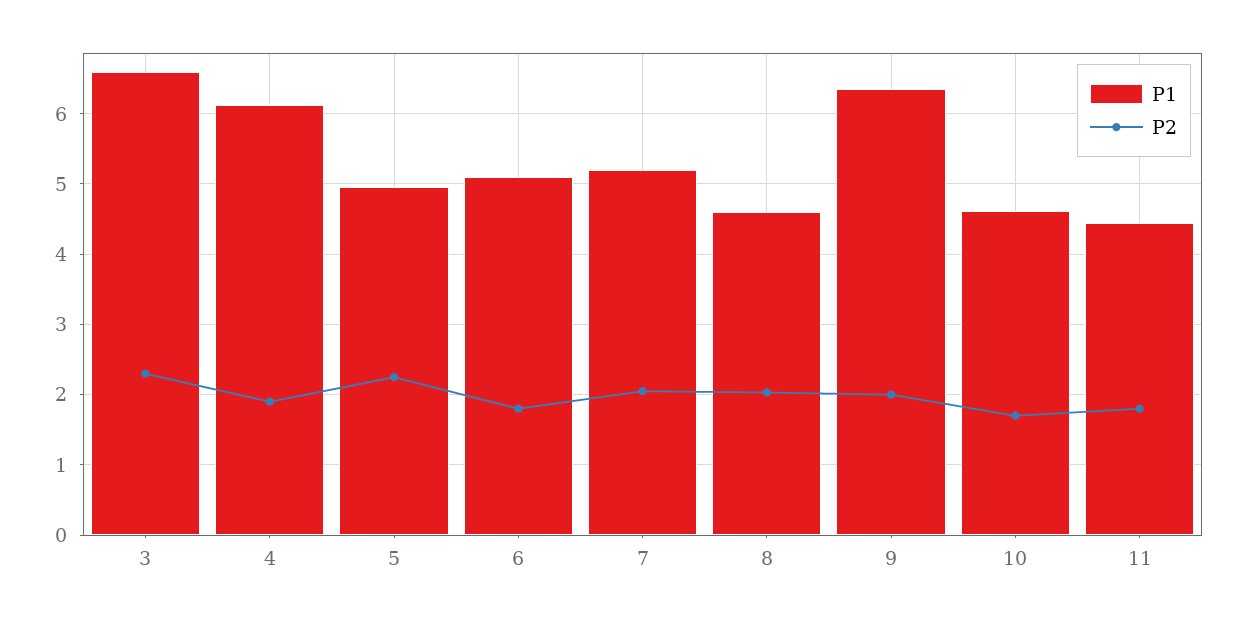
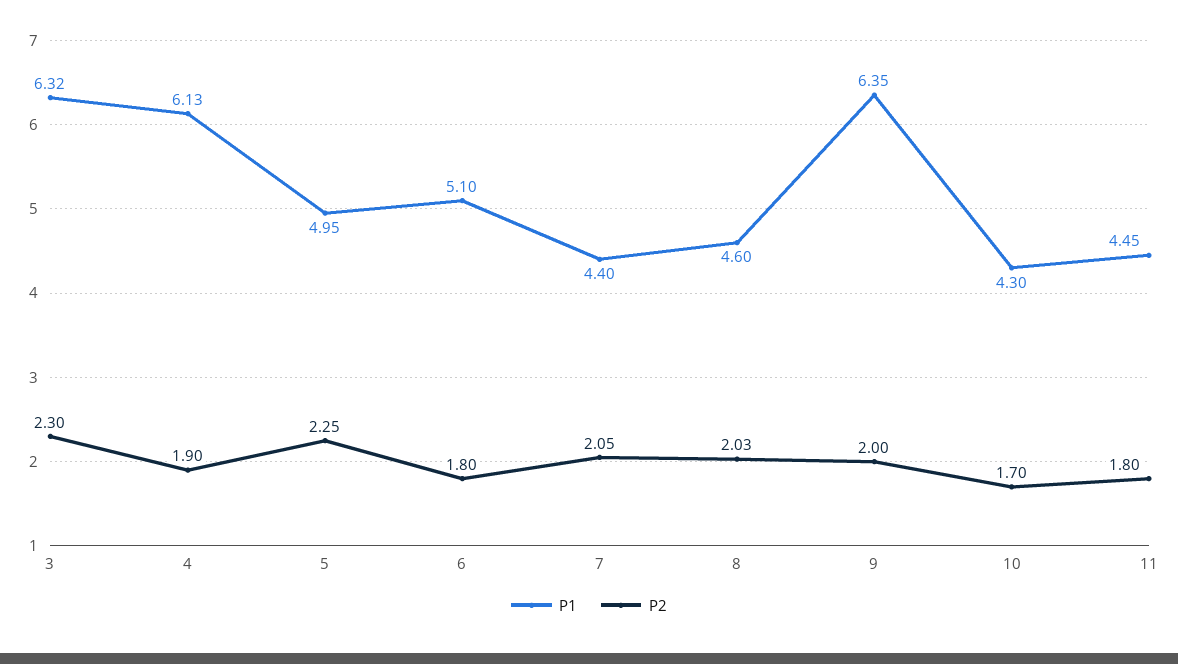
  {
    "P1": {
-     "3": 6.6,
+     "3": 6.32,
      "4": 6.13,
      "5": 4.95,
      "6": 5.1,
-     "7": 5.2,
+     "7": 4.4,
      "8": 4.6,
      "9": 6.35,
-     "10": 4.6,
+     "10": 4.3,
      "11": 4.45
    },
    "P2": {
      "3": 2.3,
      "4": 1.9,
      "5": 2.25,
      "6": 1.8,
      "7": 2.05,
      "8": 2.03,
      "9": 2,
      "10": 1.7,
      "11": 1.8
    }
  }

